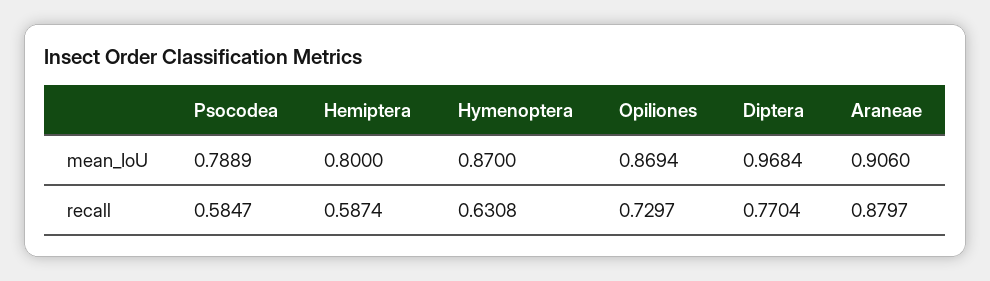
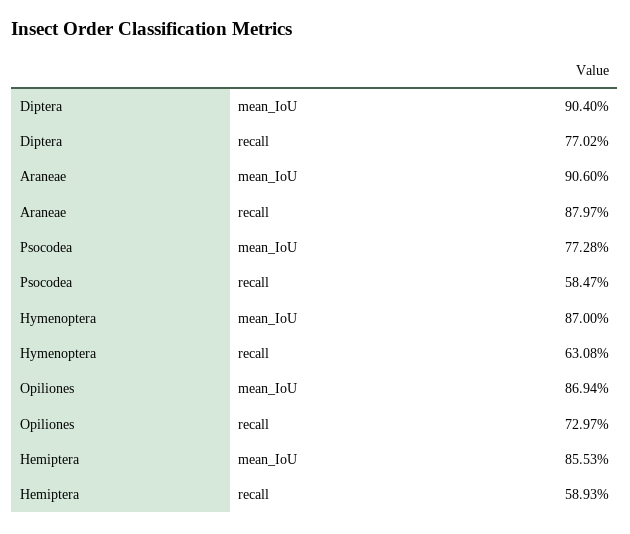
  {
    "Psocodea": {
-     "mean_IoU": 0.7889,
+     "mean_IoU": 0.7728,
      "recall": 0.5847
    },
    "Hemiptera": {
-     "mean_IoU": 0.8,
+     "mean_IoU": 0.8553,
-     "recall": 0.5874
+     "recall": 0.5893
    },
    "Hymenoptera": {
      "mean_IoU": 0.87,
      "recall": 0.6308
    },
    "Opiliones": {
      "mean_IoU": 0.8694,
      "recall": 0.7297
    },
    "Diptera": {
-     "mean_IoU": 0.9684,
+     "mean_IoU": 0.904,
-     "recall": 0.7704
+     "recall": 0.7702
    },
    "Araneae": {
      "mean_IoU": 0.906,
      "recall": 0.8797
    }
  }

